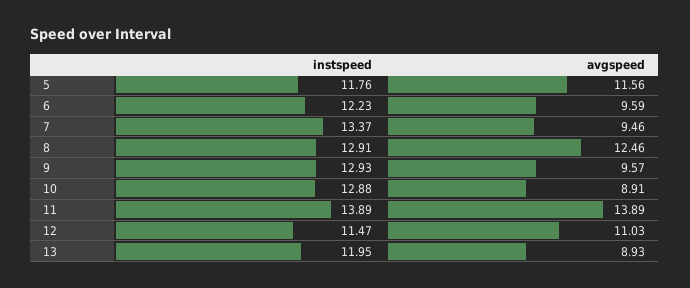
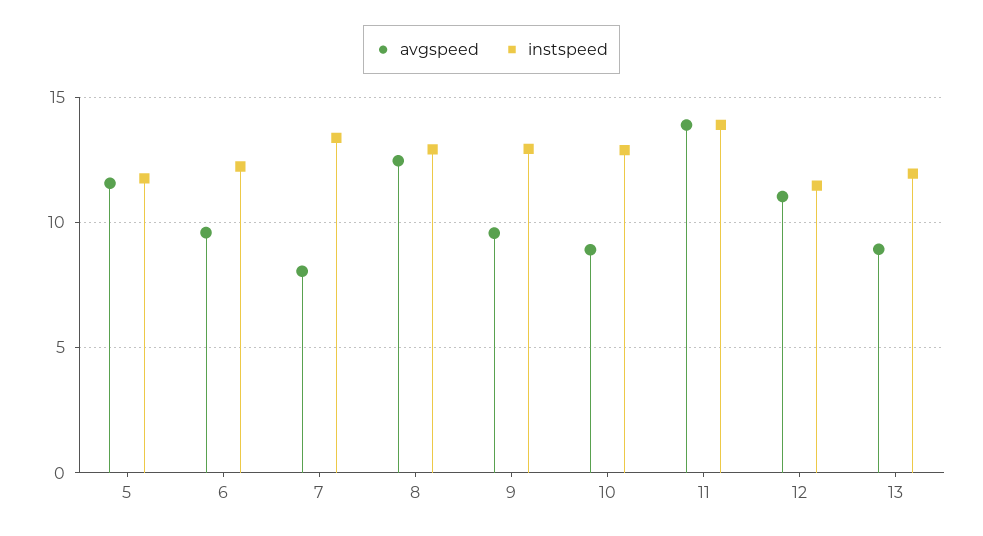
  {
    "instspeed": {
      "5": 11.76,
      "6": 12.23,
      "7": 13.37,
      "8": 12.91,
      "9": 12.93,
      "10": 12.88,
      "11": 13.89,
      "12": 11.47,
      "13": 11.95
    },
    "avgspeed": {
      "5": 11.56,
      "6": 9.59,
-     "7": 9.46,
+     "7": 8,
      "8": 12.46,
      "9": 9.57,
      "10": 8.91,
      "11": 13.89,
      "12": 11.03,
      "13": 8.93
    }
  }

